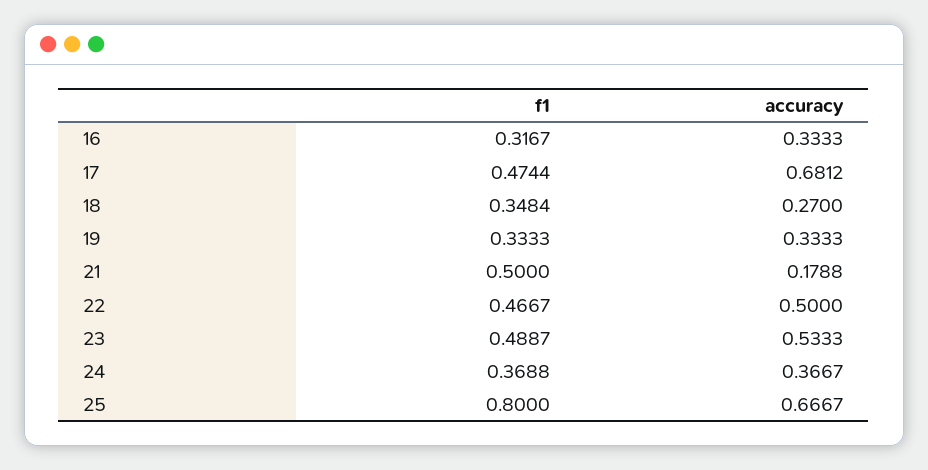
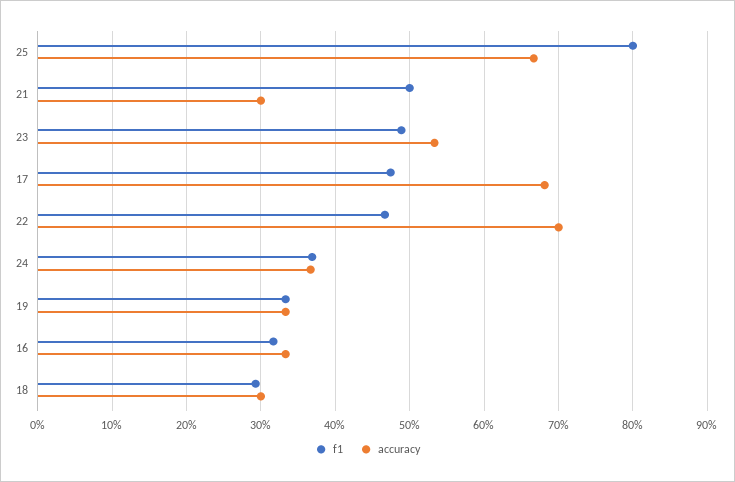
  {
    "f1": {
      "16": 0.3167,
      "17": 0.4744,
-     "18": 0.3484,
+     "18": 0.29,
      "19": 0.3333,
      "21": 0.5,
      "22": 0.4667,
      "23": 0.4887,
      "24": 0.3688,
      "25": 0.8
    },
    "accuracy": {
      "16": 0.3333,
      "17": 0.6812,
-     "18": 0.27,
+     "18": 0.3,
      "19": 0.3333,
-     "21": 0.1788,
+     "21": 0.3,
-     "22": 0.5,
+     "22": 0.7,
      "23": 0.5333,
      "24": 0.3667,
      "25": 0.6667
    }
  }

